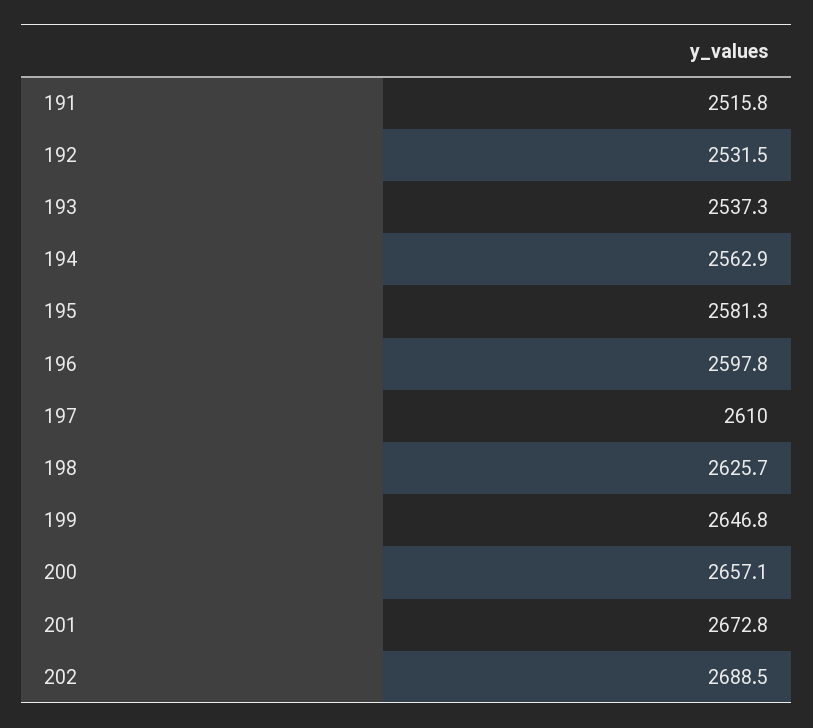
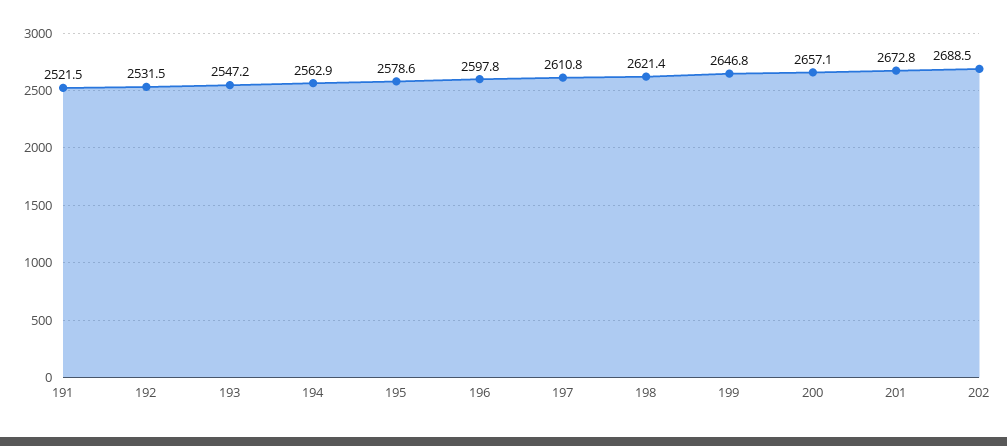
  {
-   "191": 2515.8,
+   "191": 2521.5,
    "192": 2531.5,
-   "193": 2537.3,
+   "193": 2547.2,
    "194": 2562.9,
-   "195": 2581.3,
+   "195": 2578.6,
    "196": 2597.8,
-   "197": 2610,
+   "197": 2610.8,
-   "198": 2625.7,
+   "198": 2621.4,
    "199": 2646.8,
    "200": 2657.1,
    "201": 2672.8,
    "202": 2688.5
  }

